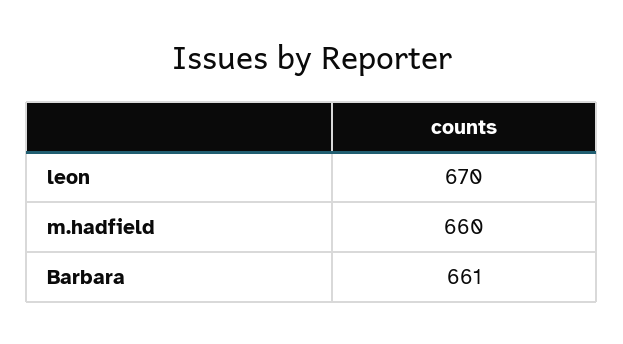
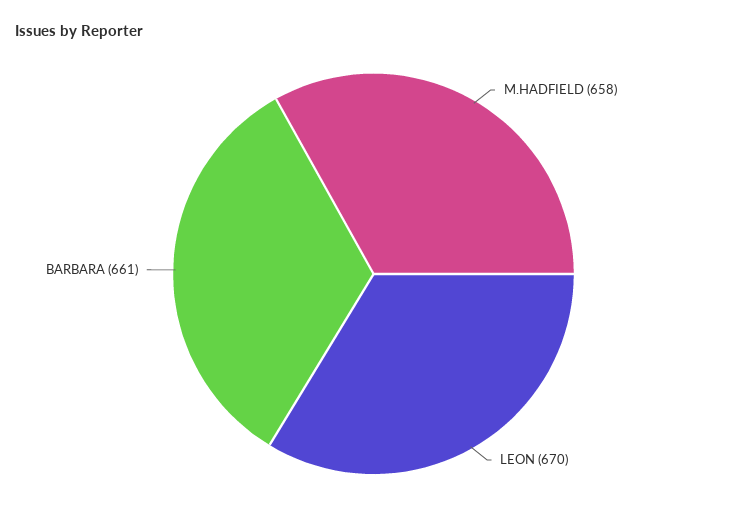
  {
    "leon": 670,
-   "m.hadfield": 660,
+   "m.hadfield": 658,
    "Barbara": 661
  }

